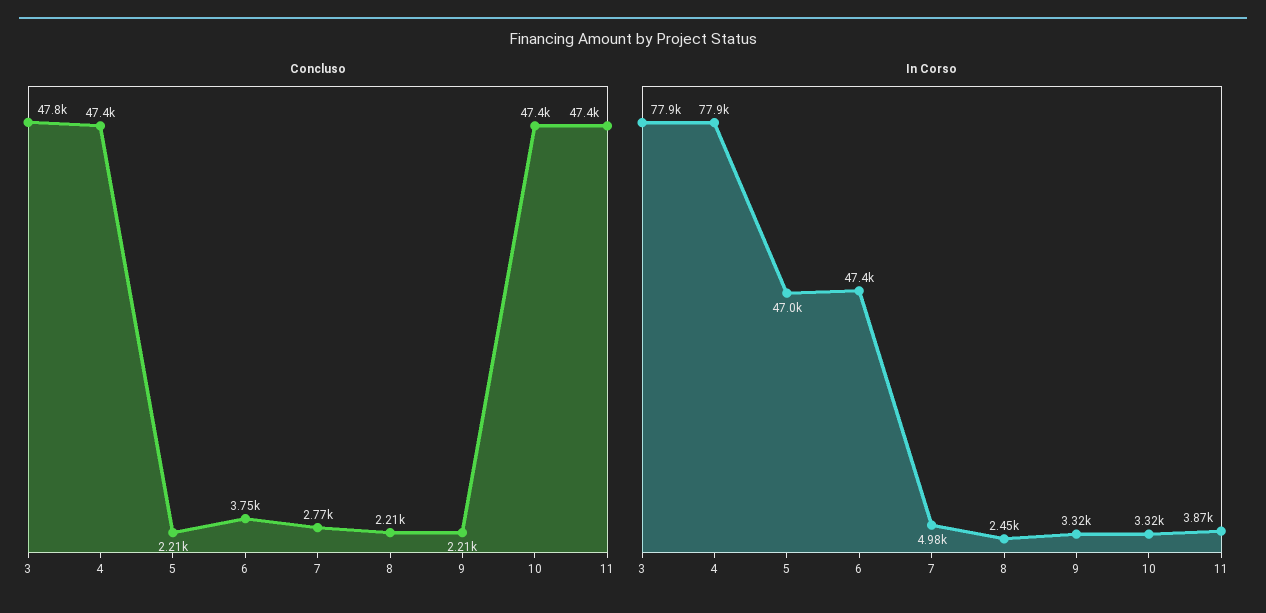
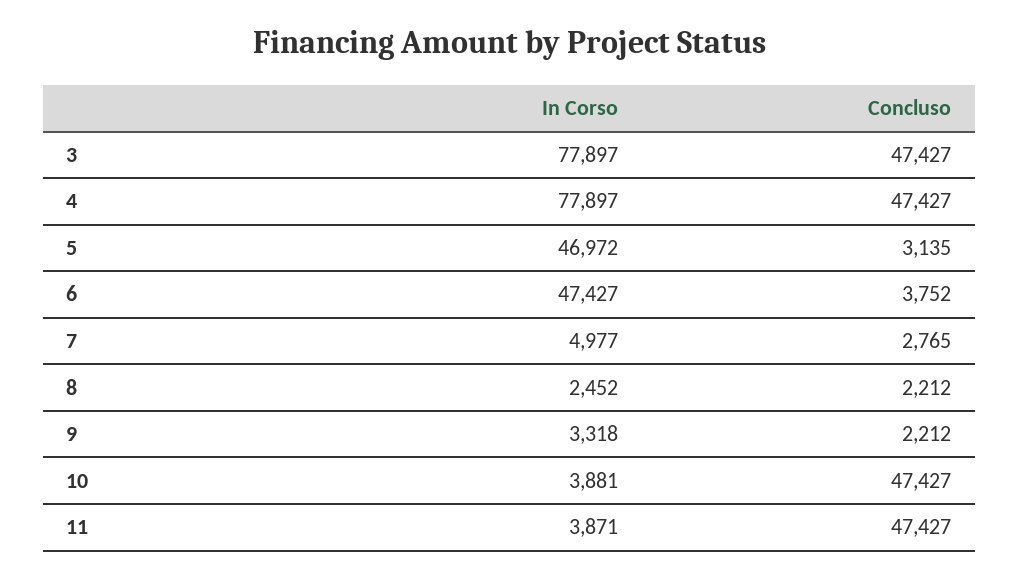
  {
    "Concluso": {
-     "3": 47800,
+     "3": 47427,
      "4": 47427,
-     "5": 2210,
+     "5": 3135,
      "6": 3752,
      "7": 2765,
      "8": 2212,
      "9": 2212,
      "10": 47427,
      "11": 47427
    },
    "In Corso": {
      "3": 77897,
      "4": 77897,
      "5": 46972,
      "6": 47427,
      "7": 4977,
      "8": 2452,
      "9": 3318,
-     "10": 3320,
+     "10": 3881,
      "11": 3871
    }
  }

